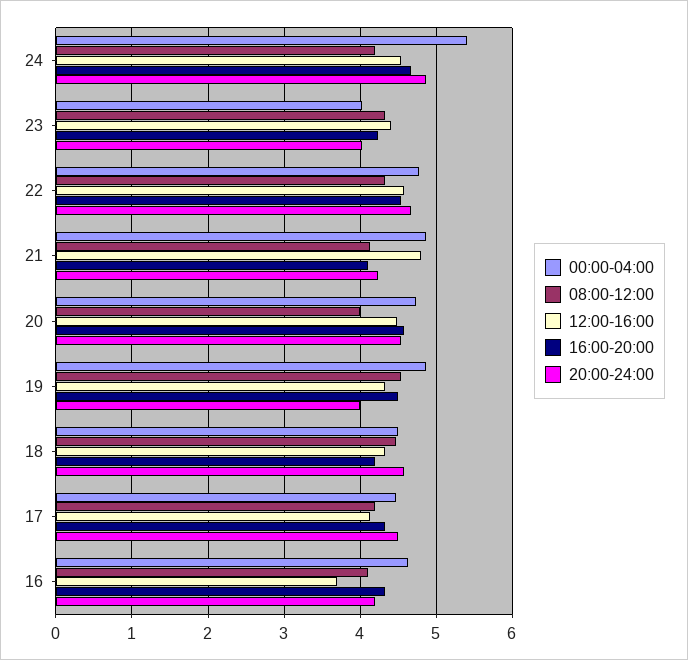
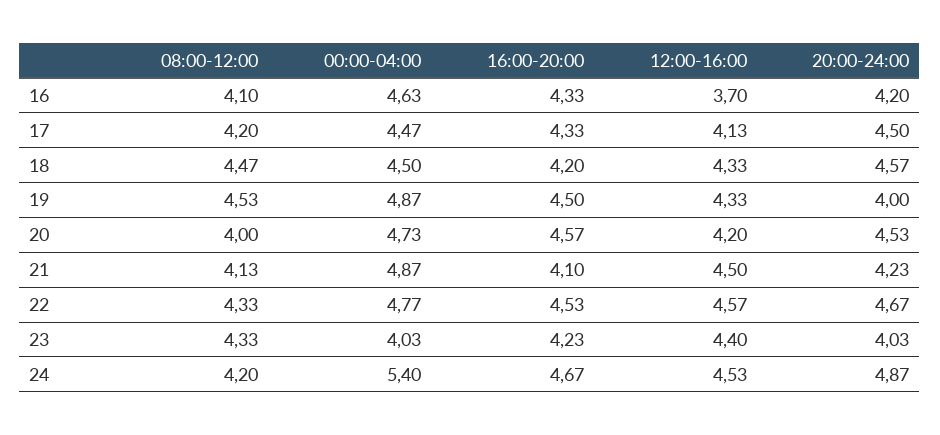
  {
    "00:00-04:00": {
      "24": 5.4,
      "23": 4.03,
      "22": 4.77,
      "21": 4.87,
      "20": 4.73,
      "19": 4.87,
      "18": 4.5,
      "17": 4.47,
      "16": 4.63
    },
    "08:00-12:00": {
      "24": 4.2,
      "23": 4.33,
      "22": 4.33,
      "21": 4.13,
      "20": 4,
      "19": 4.53,
      "18": 4.47,
      "17": 4.2,
      "16": 4.1
    },
    "12:00-16:00": {
      "24": 4.53,
      "23": 4.4,
      "22": 4.57,
-     "21": 4.8,
+     "21": 4.5,
-     "20": 4.5,
+     "20": 4.2,
      "19": 4.33,
      "18": 4.33,
      "17": 4.13,
      "16": 3.7
    },
    "16:00-20:00": {
      "24": 4.67,
      "23": 4.23,
      "22": 4.53,
      "21": 4.1,
      "20": 4.57,
      "19": 4.5,
      "18": 4.2,
      "17": 4.33,
      "16": 4.33
    },
    "20:00-24:00": {
      "24": 4.87,
      "23": 4.03,
      "22": 4.67,
      "21": 4.23,
      "20": 4.53,
      "19": 4,
      "18": 4.57,
      "17": 4.5,
      "16": 4.2
    }
  }

